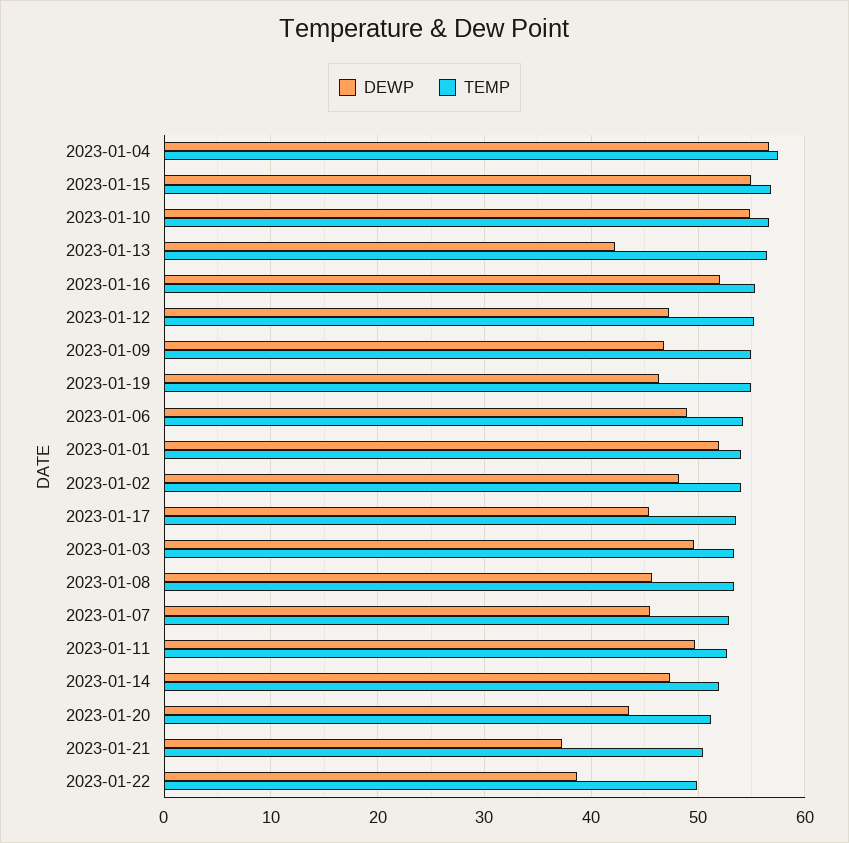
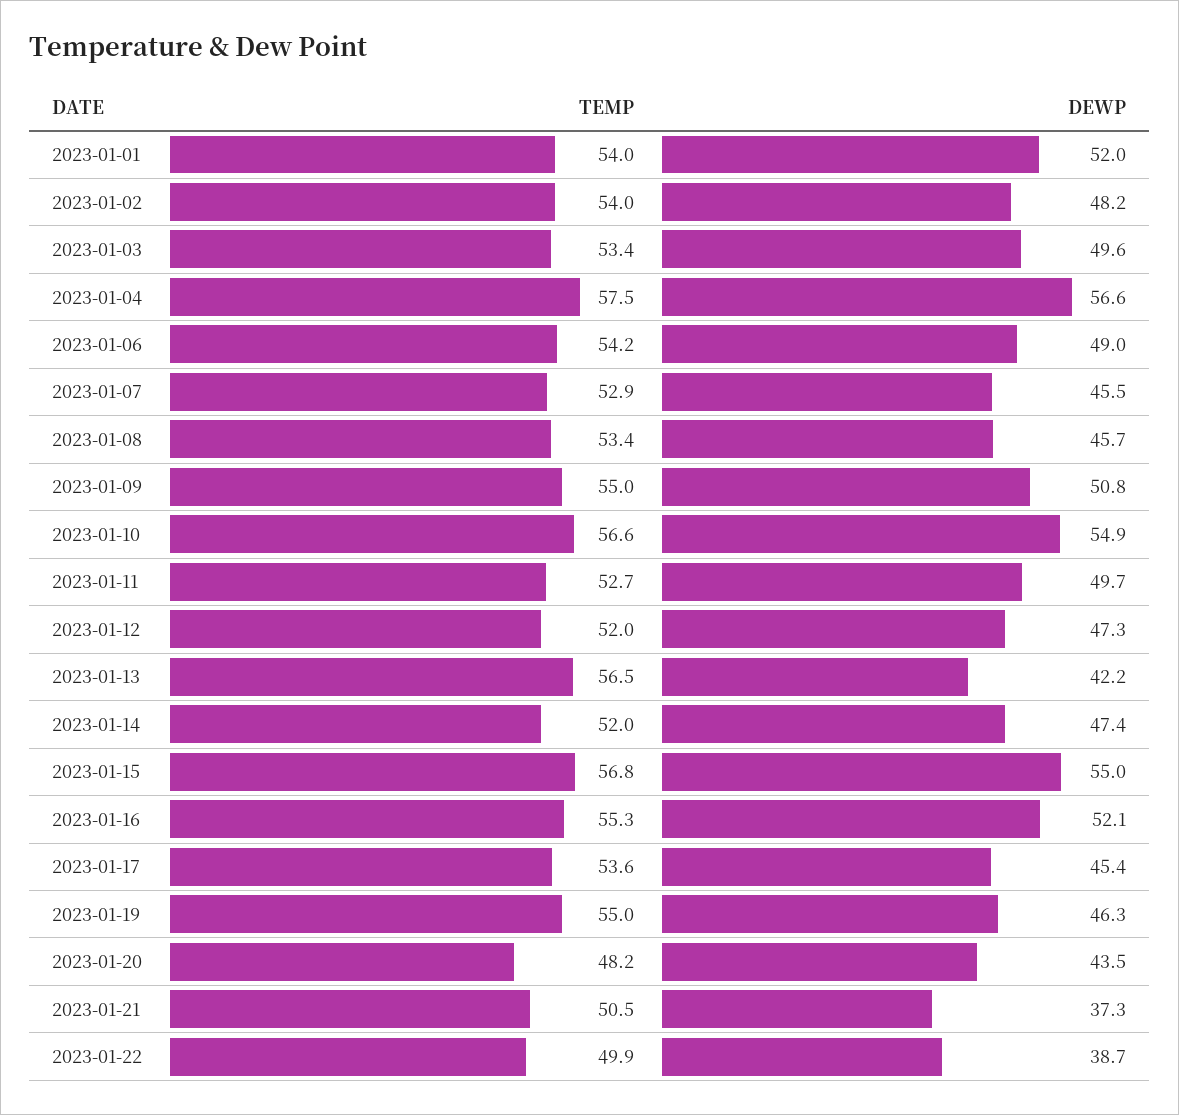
  {
    "DEWP": {
      "2023-01-04": 56.6,
      "2023-01-15": 55,
      "2023-01-10": 54.9,
      "2023-01-13": 42.2,
      "2023-01-16": 52.1,
      "2023-01-12": 47.3,
-     "2023-01-09": 47,
+     "2023-01-09": 50.8,
      "2023-01-19": 46.3,
      "2023-01-06": 49,
      "2023-01-01": 52,
      "2023-01-02": 48.2,
      "2023-01-17": 45.4,
      "2023-01-03": 49.6,
      "2023-01-08": 45.7,
      "2023-01-07": 45.5,
      "2023-01-11": 49.7,
      "2023-01-14": 47.4,
      "2023-01-20": 43.5,
      "2023-01-21": 37.3,
      "2023-01-22": 38.7
    },
    "TEMP": {
      "2023-01-04": 57.5,
      "2023-01-15": 56.8,
      "2023-01-10": 56.6,
      "2023-01-13": 56.5,
      "2023-01-16": 55.3,
-     "2023-01-12": 55,
+     "2023-01-12": 52,
      "2023-01-09": 55,
      "2023-01-19": 55,
      "2023-01-06": 54.2,
      "2023-01-01": 54,
      "2023-01-02": 54,
      "2023-01-17": 53.6,
      "2023-01-03": 53.4,
      "2023-01-08": 53.4,
      "2023-01-07": 52.9,
      "2023-01-11": 52.7,
      "2023-01-14": 52,
-     "2023-01-20": 51,
+     "2023-01-20": 48.2,
      "2023-01-21": 50.5,
      "2023-01-22": 49.9
    }
  }

